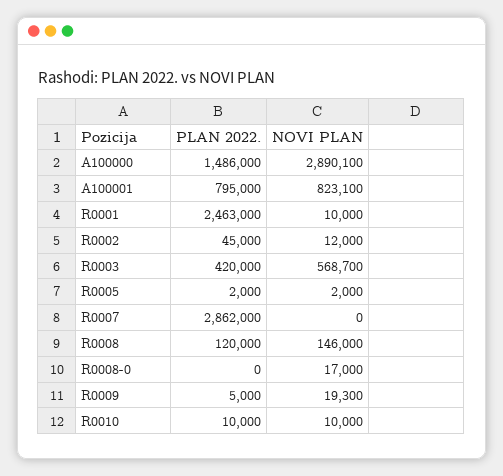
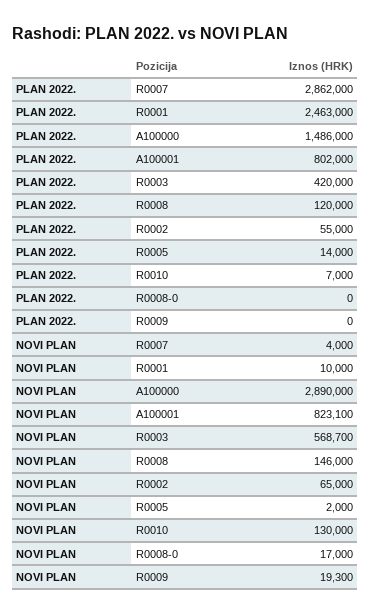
  {
    "PLAN 2022.": {
      "A100000": 1486000,
-     "A100001": 795000,
+     "A100001": 802000,
      "R0001": 2463000,
-     "R0002": 45000,
+     "R0002": 55000,
      "R0003": 420000,
-     "R0005": 2000,
+     "R0005": 14000,
      "R0007": 2862000,
      "R0008": 120000,
      "R0008-0": 0,
-     "R0009": 5000,
+     "R0009": 0,
-     "R0010": 10000
+     "R0010": 7000
    },
    "NOVI PLAN": {
-     "A100000": 2890100,
+     "A100000": 2890000,
      "A100001": 823100,
      "R0001": 10000,
-     "R0002": 12000,
+     "R0002": 65000,
      "R0003": 568700,
      "R0005": 2000,
-     "R0007": 0,
+     "R0007": 4000,
      "R0008": 146000,
      "R0008-0": 17000,
      "R0009": 19300,
-     "R0010": 10000
+     "R0010": 130000
    }
  }

